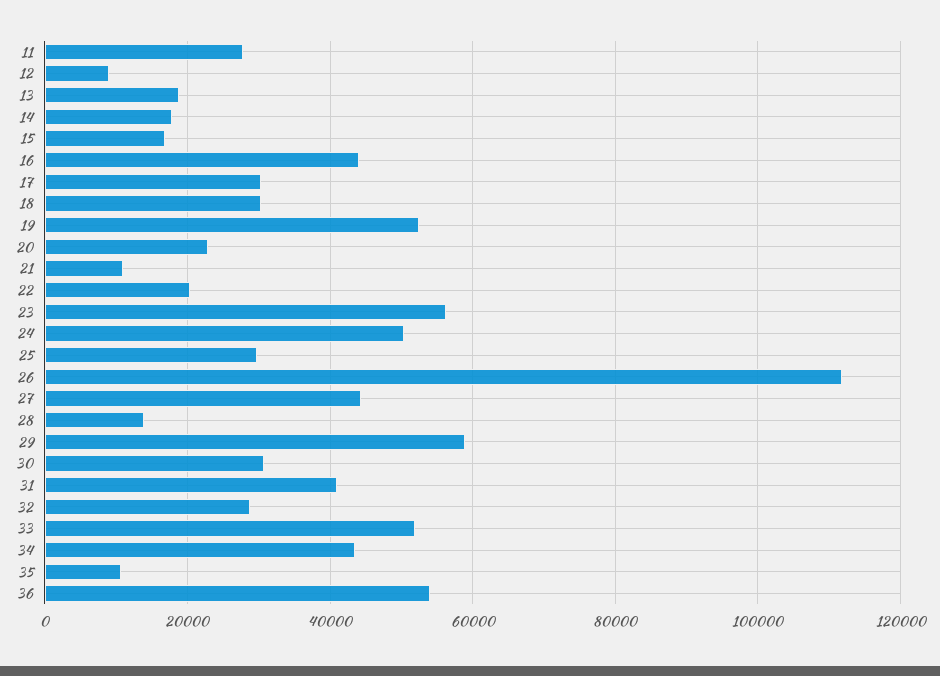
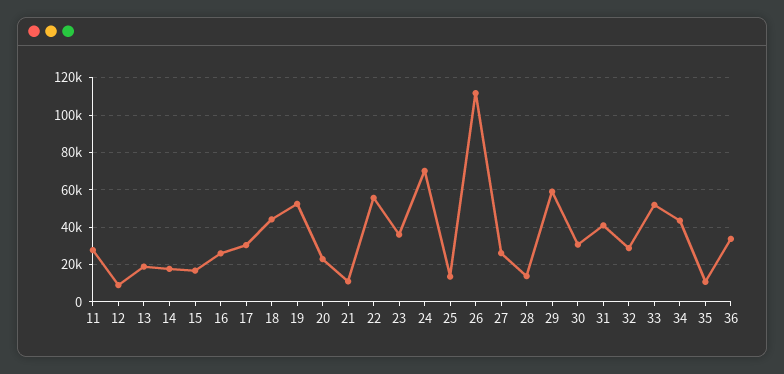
  {
    "11": 28000,
    "12": 10000,
    "13": 18000,
    "14": 18000,
    "15": 16000,
-   "16": 44000,
+   "16": 25000,
    "17": 30000,
-   "18": 30000,
+   "18": 45000,
    "19": 52000,
    "20": 22000,
    "21": 12000,
-   "22": 20000,
+   "22": 55000,
-   "23": 56000,
+   "23": 35000,
-   "24": 50000,
+   "24": 70000,
-   "25": 30000,
+   "25": 15000,
    "26": 112000,
-   "27": 44000,
+   "27": 25000,
    "28": 14000,
    "29": 58000,
    "30": 30000,
    "31": 40000,
    "32": 28000,
    "33": 52000,
    "34": 44000,
    "35": 10000,
-   "36": 54000
+   "36": 35000
  }

